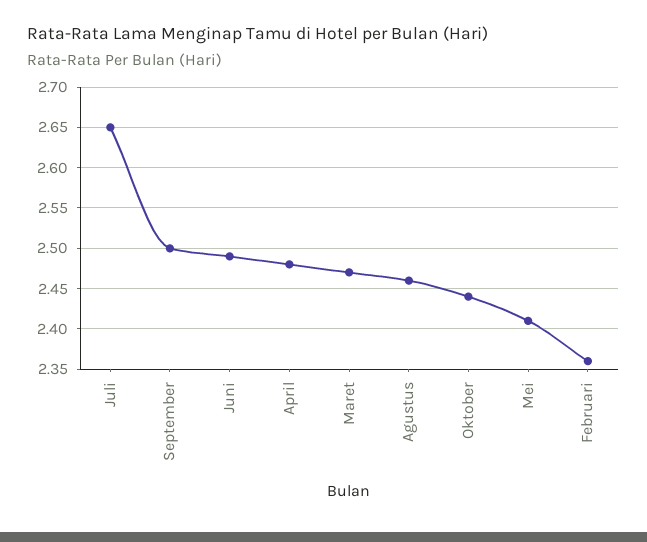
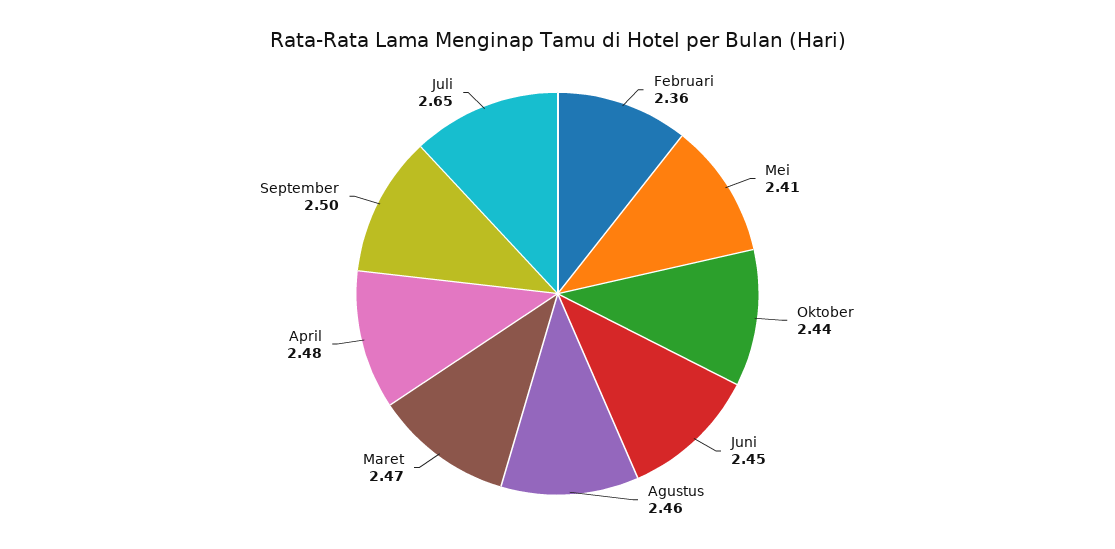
  {
    "Juli": 2.65,
    "September": 2.5,
-   "Juni": 2.49,
+   "Juni": 2.45,
    "April": 2.48,
    "Maret": 2.47,
    "Agustus": 2.46,
    "Oktober": 2.44,
    "Mei": 2.41,
    "Februari": 2.36
  }

